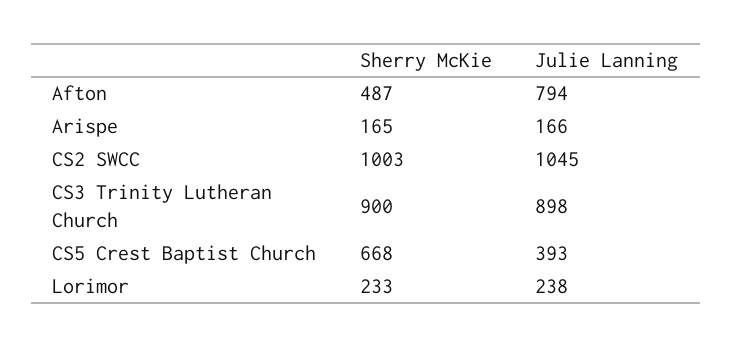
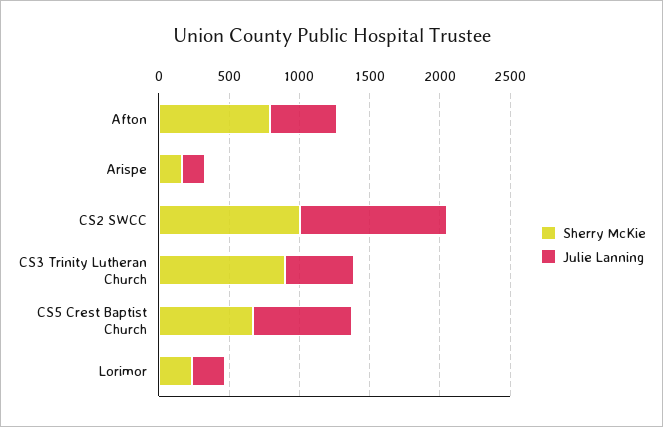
  {
    "Sherry McKie": {
-     "Afton": 487,
+     "Afton": 800,
      "Arispe": 165,
      "CS2 SWCC": 1003,
      "CS3 Trinity Lutheran Church": 900,
      "CS5 Crest Baptist Church": 668,
      "Lorimor": 233
    },
    "Julie Lanning": {
-     "Afton": 794,
+     "Afton": 500,
      "Arispe": 166,
      "CS2 SWCC": 1045,
-     "CS3 Trinity Lutheran Church": 898,
+     "CS3 Trinity Lutheran Church": 500,
-     "CS5 Crest Baptist Church": 393,
+     "CS5 Crest Baptist Church": 700,
      "Lorimor": 238
    }
  }

